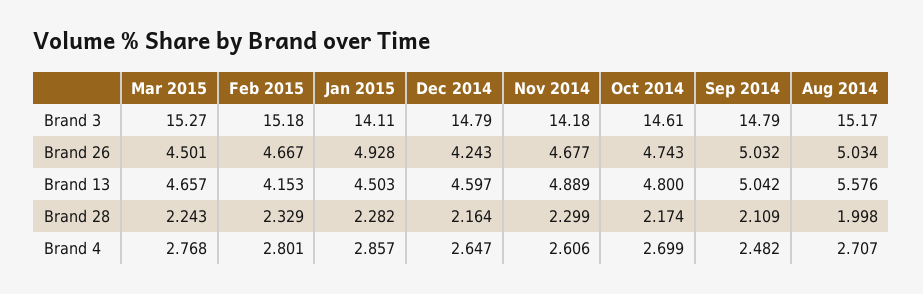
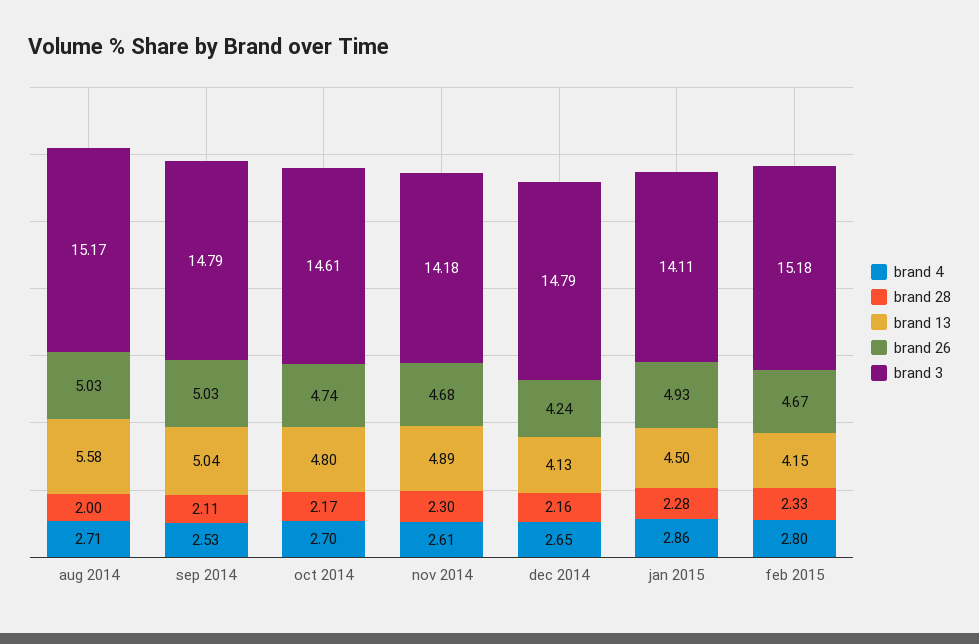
  {
    "Brand 3": {
-     "Mar 2015": 15.27,
      "Feb 2015": 15.18,
      "Jan 2015": 14.11,
      "Dec 2014": 14.79,
      "Nov 2014": 14.18,
      "Oct 2014": 14.61,
      "Sep 2014": 14.79,
      "Aug 2014": 15.17
    },
    "Brand 26": {
-     "Mar 2015": 4.501,
      "Feb 2015": 4.667,
      "Jan 2015": 4.928,
      "Dec 2014": 4.243,
      "Nov 2014": 4.677,
      "Oct 2014": 4.743,
      "Sep 2014": 5.032,
      "Aug 2014": 5.034
    },
    "Brand 13": {
-     "Mar 2015": 4.657,
      "Feb 2015": 4.153,
      "Jan 2015": 4.503,
-     "Dec 2014": 4.597,
+     "Dec 2014": 4.13,
      "Nov 2014": 4.889,
      "Oct 2014": 4.8,
      "Sep 2014": 5.042,
      "Aug 2014": 5.576
    },
    "Brand 28": {
-     "Mar 2015": 2.243,
      "Feb 2015": 2.329,
      "Jan 2015": 2.282,
      "Dec 2014": 2.164,
      "Nov 2014": 2.299,
      "Oct 2014": 2.174,
      "Sep 2014": 2.109,
      "Aug 2014": 1.998
    },
    "Brand 4": {
-     "Mar 2015": 2.768,
      "Feb 2015": 2.801,
      "Jan 2015": 2.857,
      "Dec 2014": 2.647,
      "Nov 2014": 2.606,
      "Oct 2014": 2.699,
-     "Sep 2014": 2.482,
+     "Sep 2014": 2.53,
      "Aug 2014": 2.707
    }
  }

